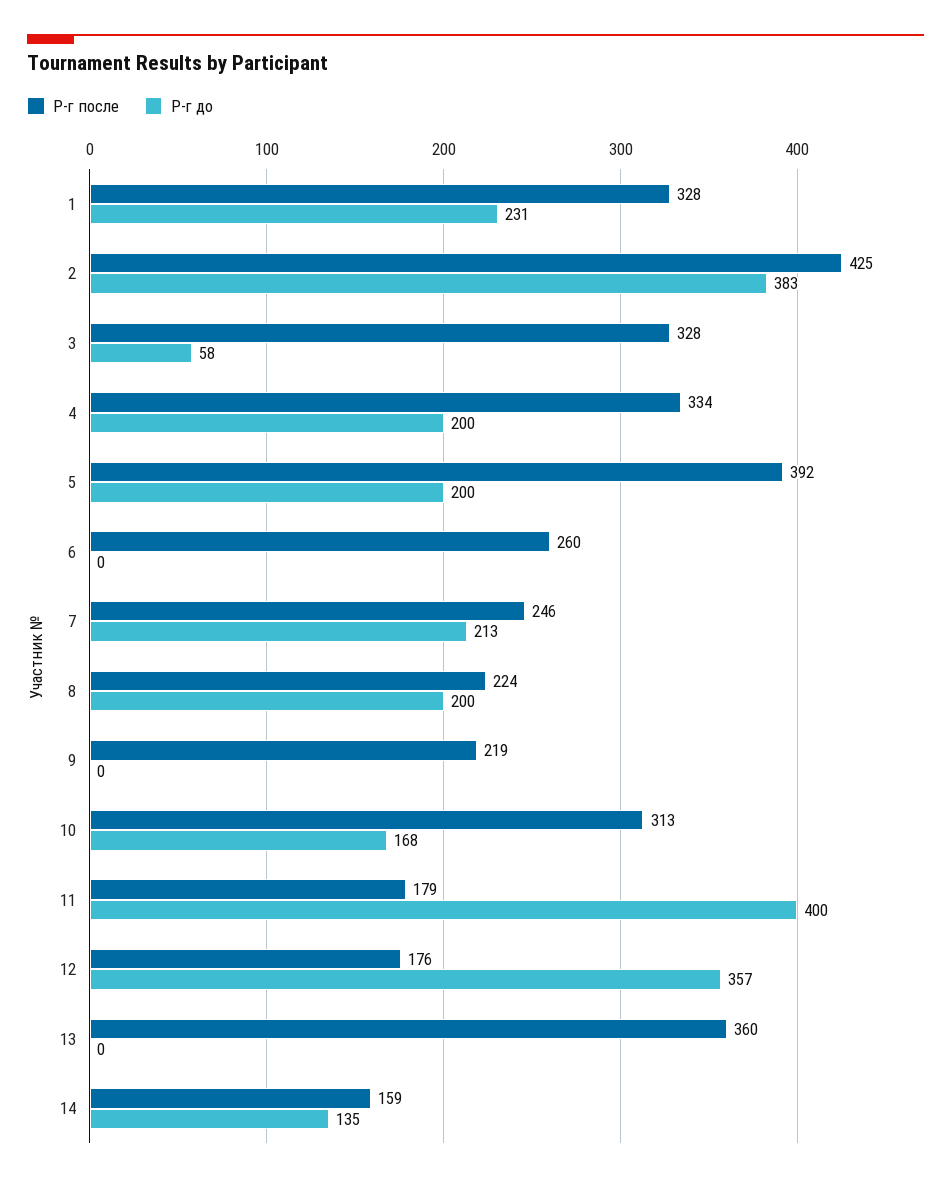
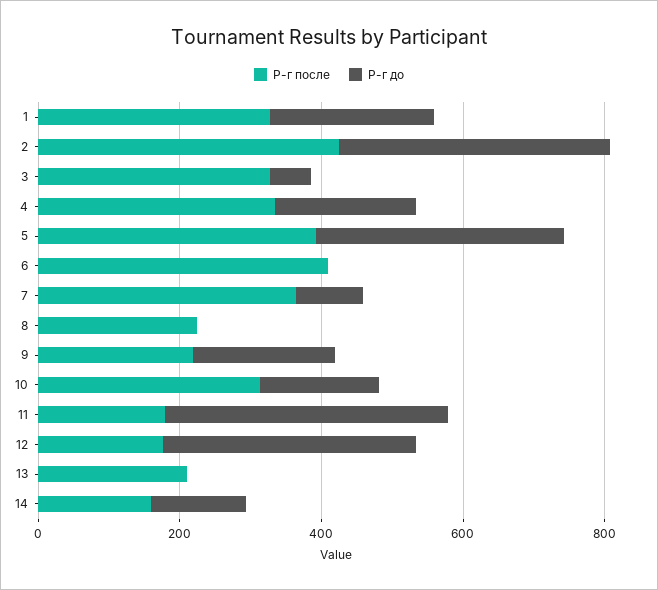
  {
    "Р-г после": {
      "1": 328,
      "2": 425,
      "3": 328,
      "4": 334,
      "5": 392,
-     "6": 260,
+     "6": 400,
-     "7": 246,
+     "7": 350,
      "8": 224,
      "9": 219,
      "10": 313,
      "11": 179,
      "12": 176,
-     "13": 360,
+     "13": 200,
      "14": 159
    },
    "Р-г до": {
      "1": 231,
      "2": 383,
      "3": 58,
      "4": 200,
-     "5": 200,
+     "5": 350,
      "6": 0,
-     "7": 213,
+     "7": 100,
-     "8": 200,
+     "8": 0,
-     "9": 0,
+     "9": 200,
      "10": 168,
      "11": 400,
      "12": 357,
      "13": 0,
      "14": 135
    }
  }

